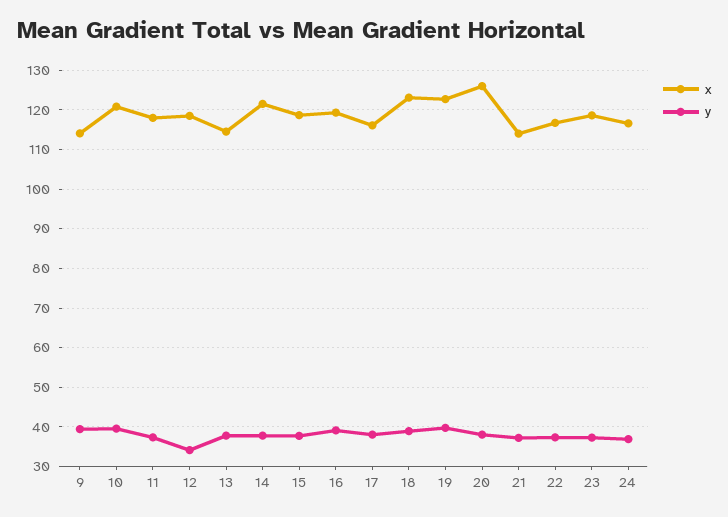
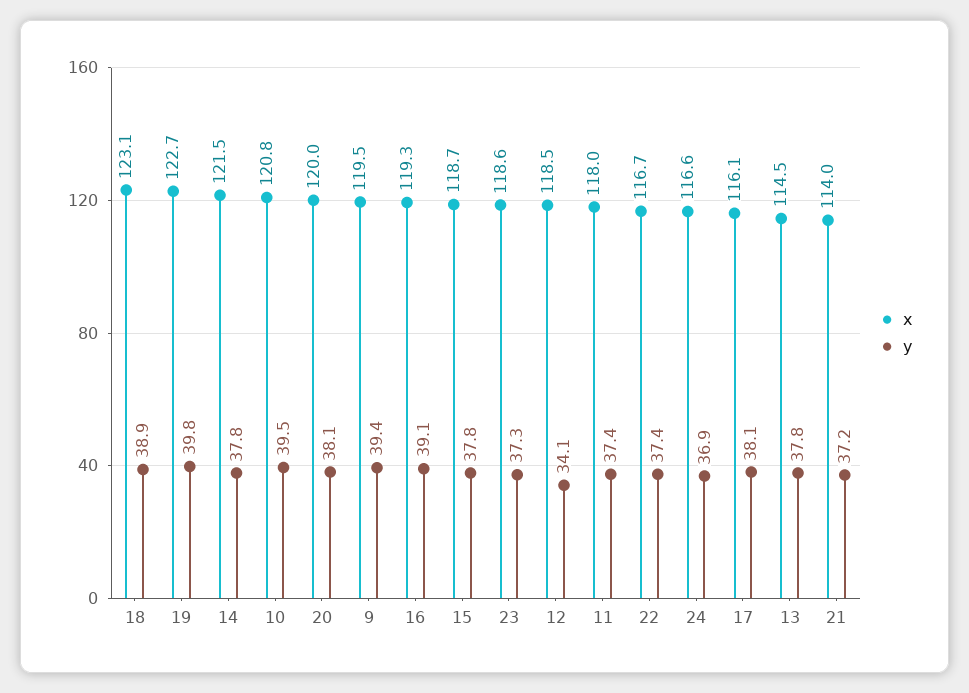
  {
    "x": {
-     "9": 114,
+     "9": 119.5,
      "10": 120.8,
      "11": 118,
      "12": 118.5,
      "13": 114.5,
      "14": 121.5,
      "15": 118.7,
      "16": 119.3,
      "17": 116.1,
      "18": 123.1,
      "19": 122.7,
-     "20": 126,
+     "20": 120,
      "21": 114,
      "22": 116.7,
      "23": 118.6,
      "24": 116.6
    },
    "y": {
      "9": 39.4,
      "10": 39.5,
      "11": 37.4,
      "12": 34.1,
      "13": 37.8,
      "14": 37.8,
      "15": 37.8,
      "16": 39.1,
      "17": 38.1,
      "18": 38.9,
      "19": 39.8,
      "20": 38.1,
      "21": 37.2,
      "22": 37.4,
      "23": 37.3,
      "24": 36.9
    }
  }

